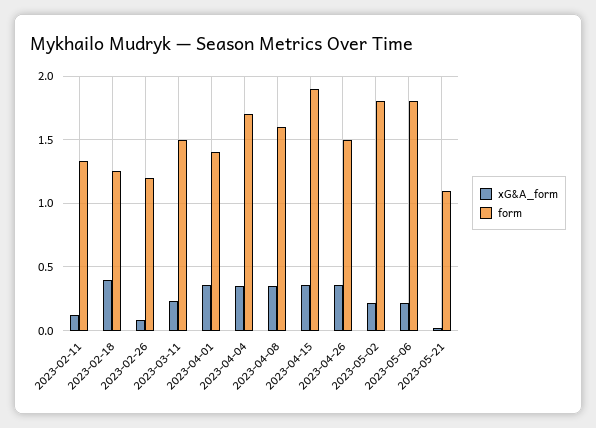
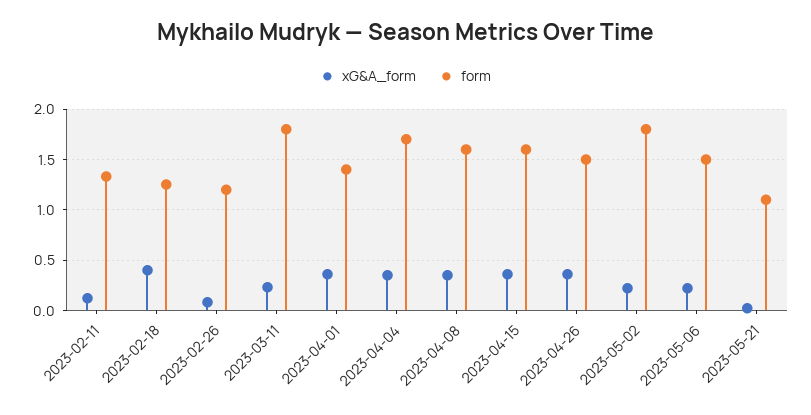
  {
    "xG&A_form": {
      "2023-02-11": 0.1,
      "2023-02-18": 0.4,
      "2023-02-26": 0.1,
      "2023-03-11": 0.25,
      "2023-04-01": 0.35,
      "2023-04-04": 0.35,
      "2023-04-08": 0.35,
      "2023-04-15": 0.35,
      "2023-04-26": 0.35,
      "2023-05-02": 0.2,
      "2023-05-06": 0.2,
      "2023-05-21": 0
    },
    "form": {
      "2023-02-11": 1.35,
      "2023-02-18": 1.25,
      "2023-02-26": 1.2,
-     "2023-03-11": 1.5,
+     "2023-03-11": 1.8,
      "2023-04-01": 1.4,
      "2023-04-04": 1.7,
      "2023-04-08": 1.6,
-     "2023-04-15": 1.9,
+     "2023-04-15": 1.6,
      "2023-04-26": 1.5,
      "2023-05-02": 1.8,
-     "2023-05-06": 1.8,
+     "2023-05-06": 1.5,
      "2023-05-21": 1.1
    }
  }

